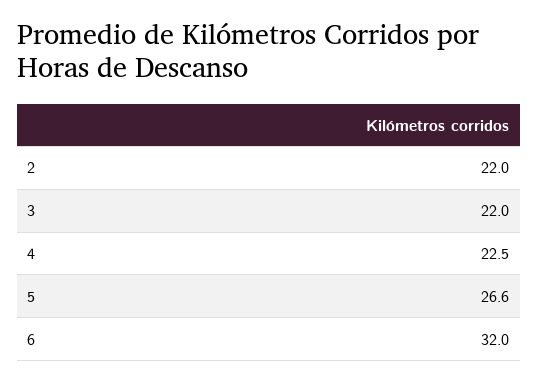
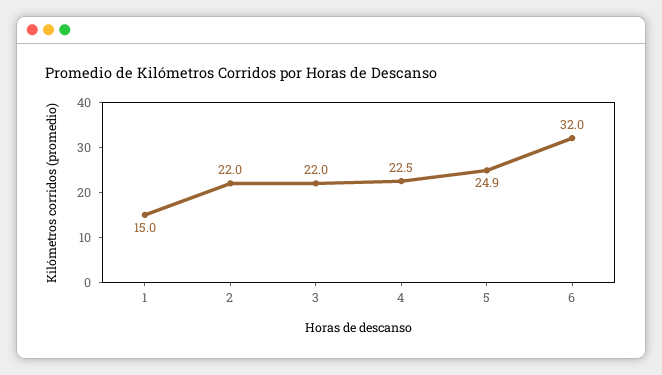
  {
    "2": 22,
    "3": 22,
    "4": 22.5,
-   "5": 26.6,
+   "5": 24.9,
-   "6": 32
+   "6": 32,
+   "1": 15
  }

